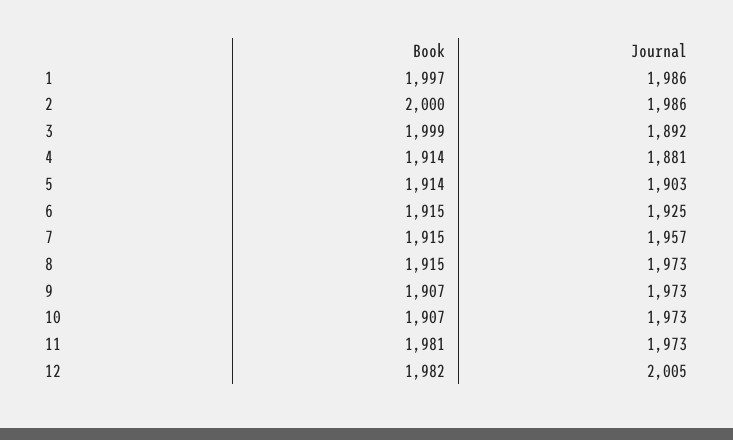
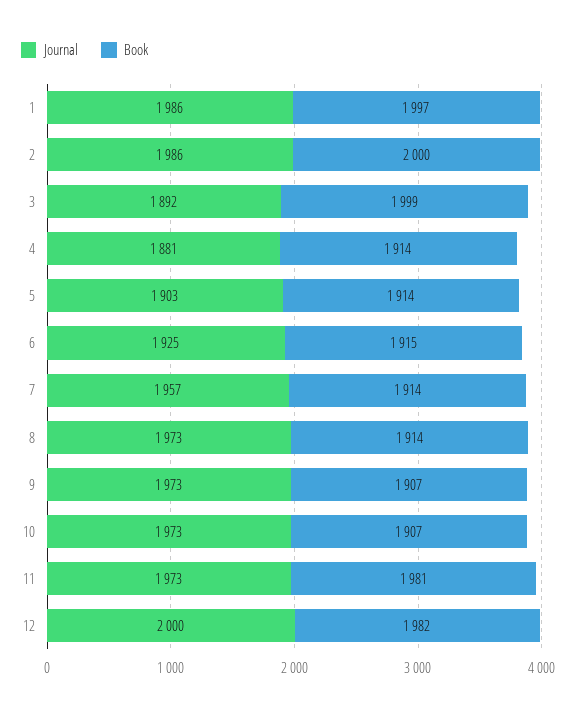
  {
    "Book": {
      "1": 1997,
      "2": 2000,
      "3": 1999,
      "4": 1914,
      "5": 1914,
      "6": 1915,
-     "7": 1915,
+     "7": 1914,
-     "8": 1915,
+     "8": 1914,
      "9": 1907,
      "10": 1907,
      "11": 1981,
      "12": 1982
    },
    "Journal": {
      "1": 1986,
      "2": 1986,
      "3": 1892,
      "4": 1881,
      "5": 1903,
      "6": 1925,
      "7": 1957,
      "8": 1973,
      "9": 1973,
      "10": 1973,
      "11": 1973,
-     "12": 2005
+     "12": 2000
    }
  }

